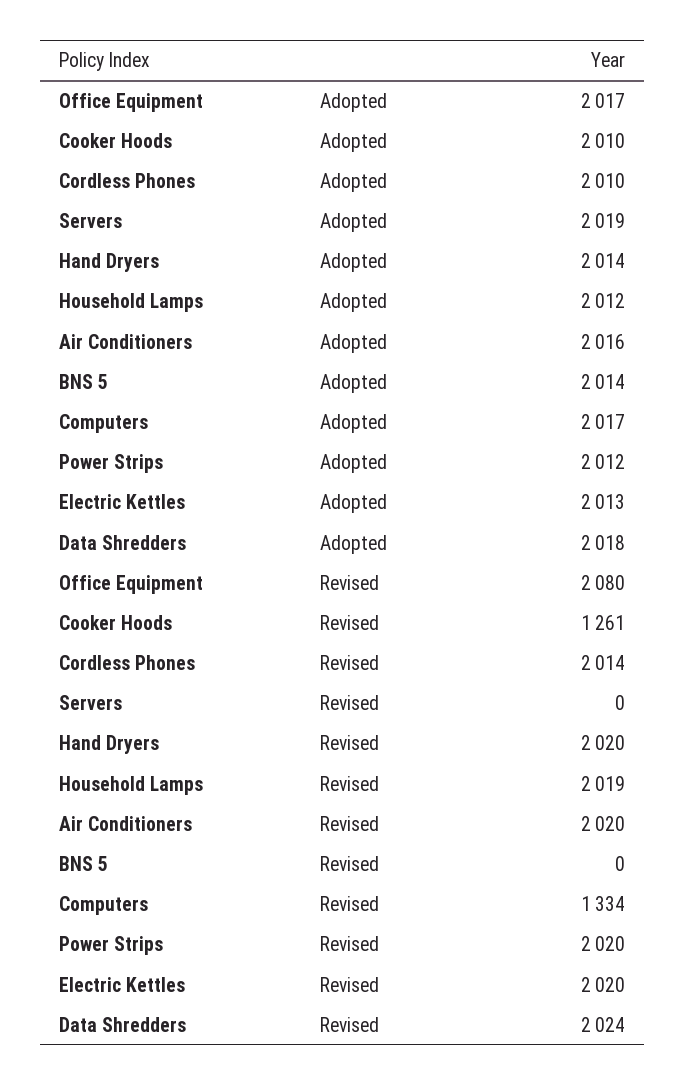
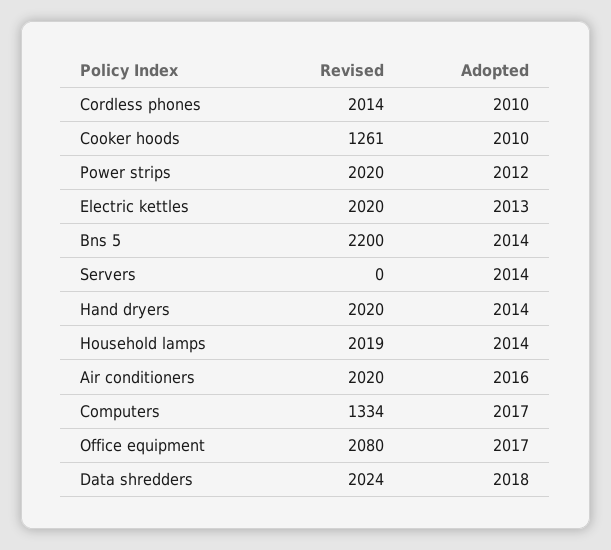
  {
    "Office Equipment": {
      "Adopted": 2017,
      "Revised": 2080
    },
    "Cooker Hoods": {
      "Adopted": 2010,
      "Revised": 1261
    },
    "Cordless Phones": {
      "Adopted": 2010,
      "Revised": 2014
    },
    "Servers": {
-     "Adopted": 2019,
+     "Adopted": 2014,
      "Revised": 0
    },
    "Hand Dryers": {
      "Adopted": 2014,
      "Revised": 2020
    },
    "Household Lamps": {
-     "Adopted": 2012,
+     "Adopted": 2014,
      "Revised": 2019
    },
    "Air Conditioners": {
      "Adopted": 2016,
      "Revised": 2020
    },
    "BNS 5": {
      "Adopted": 2014,
-     "Revised": 0
+     "Revised": 2200
    },
    "Computers": {
      "Adopted": 2017,
      "Revised": 1334
    },
    "Power Strips": {
      "Adopted": 2012,
      "Revised": 2020
    },
    "Electric Kettles": {
      "Adopted": 2013,
      "Revised": 2020
    },
    "Data Shredders": {
      "Adopted": 2018,
      "Revised": 2024
    }
  }

